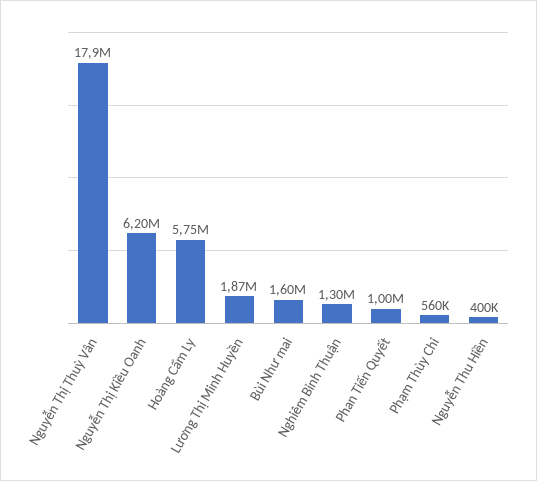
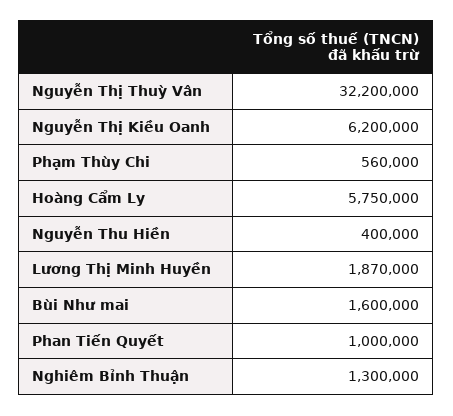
  {
-   "Nguyễn Thị Thuỳ Vân": 17900000,
+   "Nguyễn Thị Thuỳ Vân": 32200000,
    "Nguyễn Thị Kiều Oanh": 6200000,
    "Hoàng Cẩm Ly": 5750000,
    "Lương Thị Minh Huyền": 1870000,
    "Bùi Như mai": 1600000,
    "Nghiêm Bỉnh Thuận": 1300000,
    "Phan Tiến Quyết": 1000000,
    "Phạm Thùy Chi": 560000,
    "Nguyễn Thu Hiền": 400000
  }

